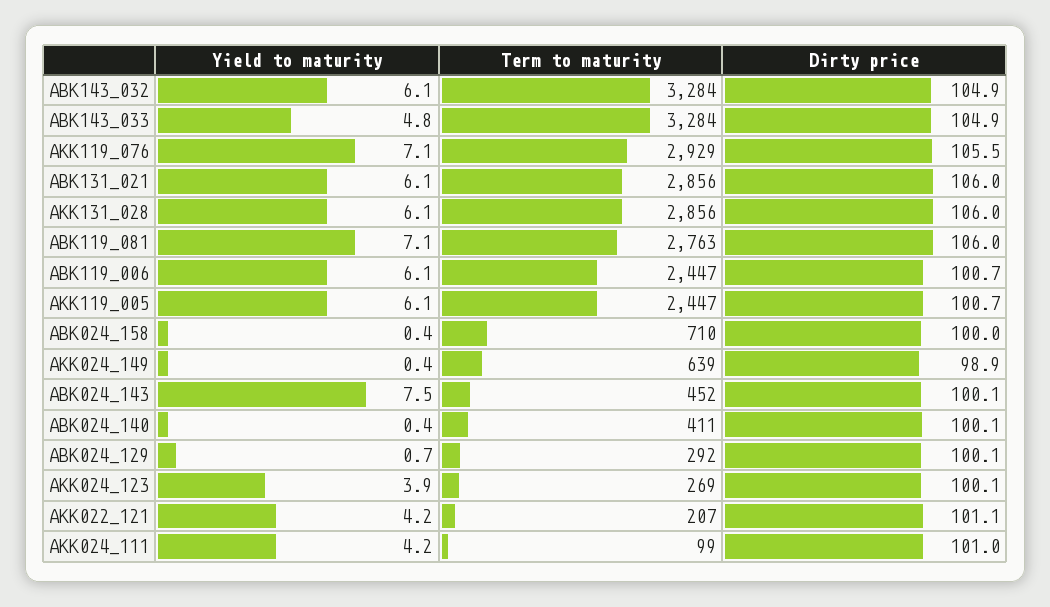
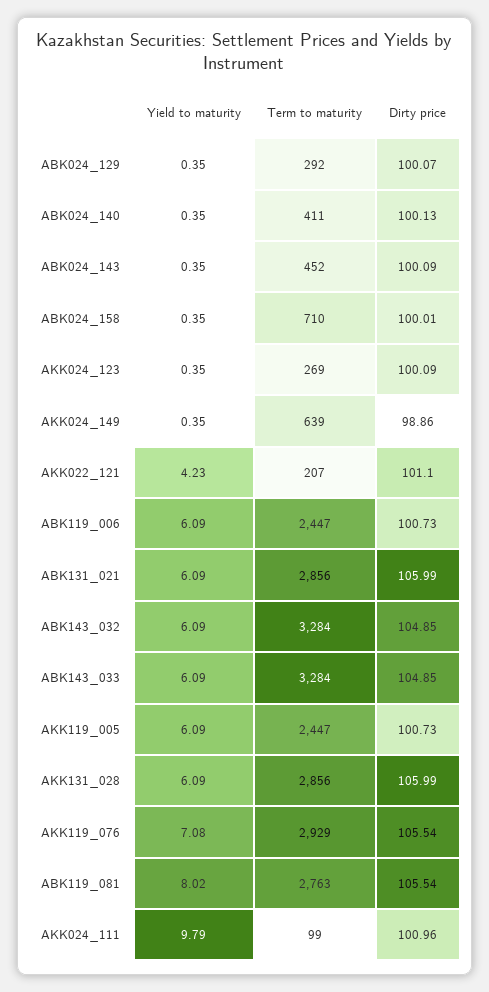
  {
    "Yield to maturity": {
      "ABK143_032": 6.09,
-     "ABK143_033": 4.8,
+     "ABK143_033": 6.09,
      "AKK119_076": 7.08,
      "ABK131_021": 6.09,
      "AKK131_028": 6.09,
-     "ABK119_081": 7.1,
+     "ABK119_081": 8.02,
      "ABK119_006": 6.09,
      "AKK119_005": 6.09,
      "ABK024_158": 0.35,
      "AKK024_149": 0.35,
-     "ABK024_143": 7.5,
+     "ABK024_143": 0.35,
      "ABK024_140": 0.35,
-     "ABK024_129": 0.7,
+     "ABK024_129": 0.35,
-     "AKK024_123": 3.9,
+     "AKK024_123": 0.35,
      "AKK022_121": 4.23,
-     "AKK024_111": 4.2
+     "AKK024_111": 9.79
    },
    "Term to maturity": {
      "ABK143_032": 3284,
      "ABK143_033": 3284,
      "AKK119_076": 2929,
      "ABK131_021": 2856,
      "AKK131_028": 2856,
      "ABK119_081": 2763,
      "ABK119_006": 2447,
      "AKK119_005": 2447,
      "ABK024_158": 710,
      "AKK024_149": 639,
      "ABK024_143": 452,
      "ABK024_140": 411,
      "ABK024_129": 292,
      "AKK024_123": 269,
      "AKK022_121": 207,
      "AKK024_111": 99
    },
    "Dirty price": {
      "ABK143_032": 104.85,
      "ABK143_033": 104.85,
      "AKK119_076": 105.54,
      "ABK131_021": 105.99,
      "AKK131_028": 105.99,
-     "ABK119_081": 106,
+     "ABK119_081": 105.54,
      "ABK119_006": 100.73,
      "AKK119_005": 100.73,
      "ABK024_158": 100.01,
      "AKK024_149": 98.86,
      "ABK024_143": 100.09,
      "ABK024_140": 100.13,
      "ABK024_129": 100.07,
      "AKK024_123": 100.09,
      "AKK022_121": 101.1,
      "AKK024_111": 100.96
    }
  }

